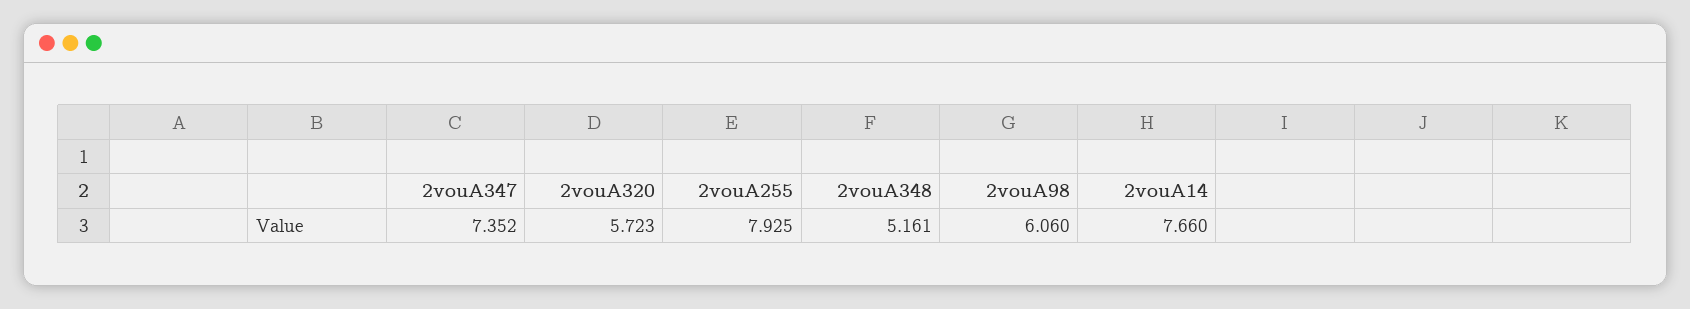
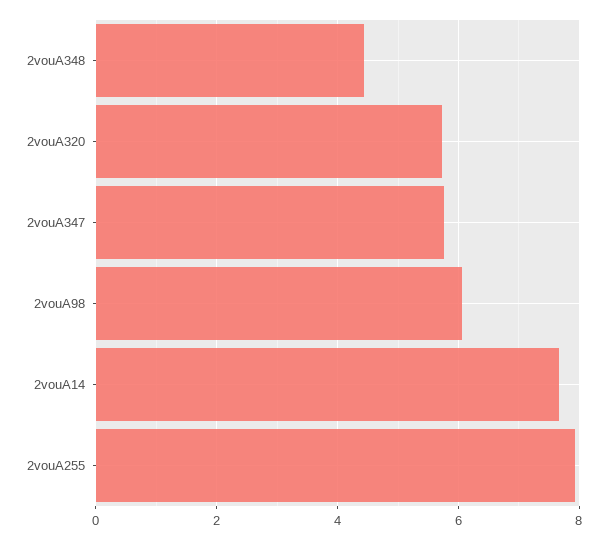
  {
-   "2vouA347": 7.352,
+   "2vouA347": 5.8,
    "2vouA320": 5.723,
    "2vouA255": 7.925,
-   "2vouA348": 5.161,
+   "2vouA348": 4.4,
    "2vouA98": 6.06,
    "2vouA14": 7.66
  }

